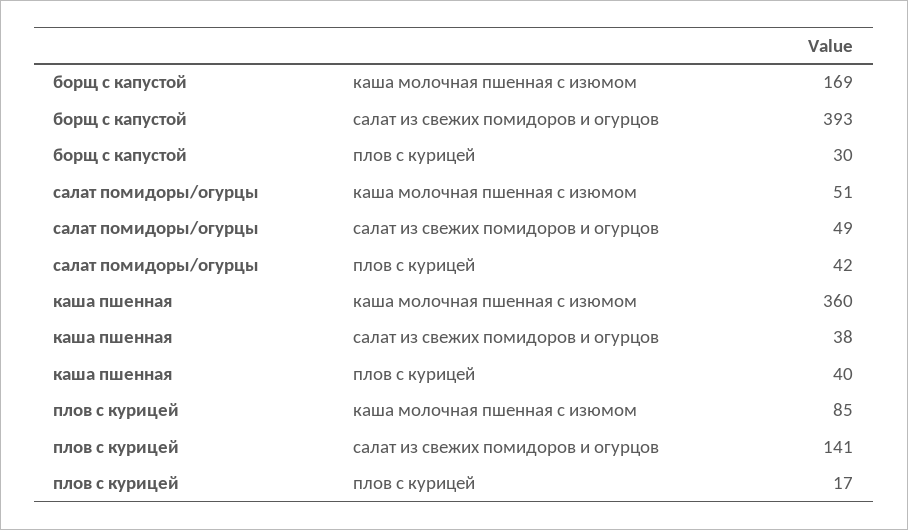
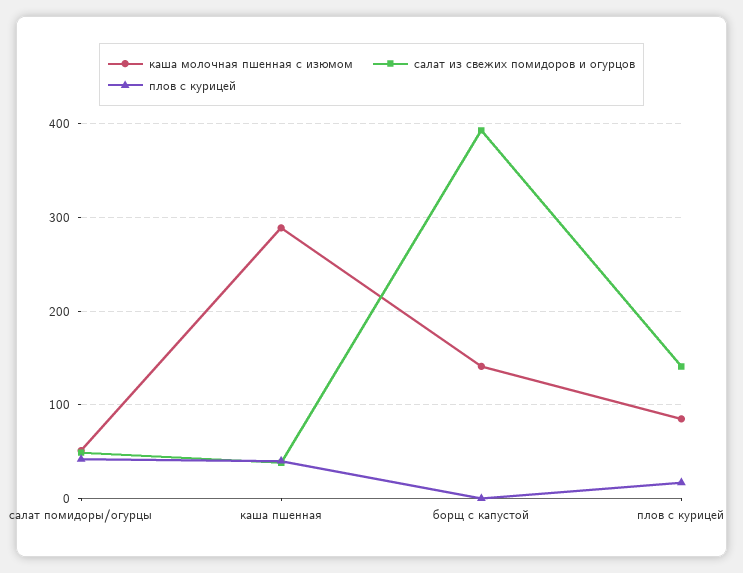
  {
    "каша молочная пшенная с изюмом": {
-     "борщ с капустой": 169,
+     "борщ с капустой": 140,
      "салат помидоры/огурцы": 51,
-     "каша пшенная": 360,
+     "каша пшенная": 290,
      "плов с курицей": 85
    },
    "салат из свежих помидоров и огурцов": {
      "борщ с капустой": 393,
      "салат помидоры/огурцы": 49,
      "каша пшенная": 38,
      "плов с курицей": 141
    },
    "плов с курицей": {
-     "борщ с капустой": 30,
+     "борщ с капустой": 0,
      "салат помидоры/огурцы": 42,
      "каша пшенная": 40,
      "плов с курицей": 17
    }
  }

